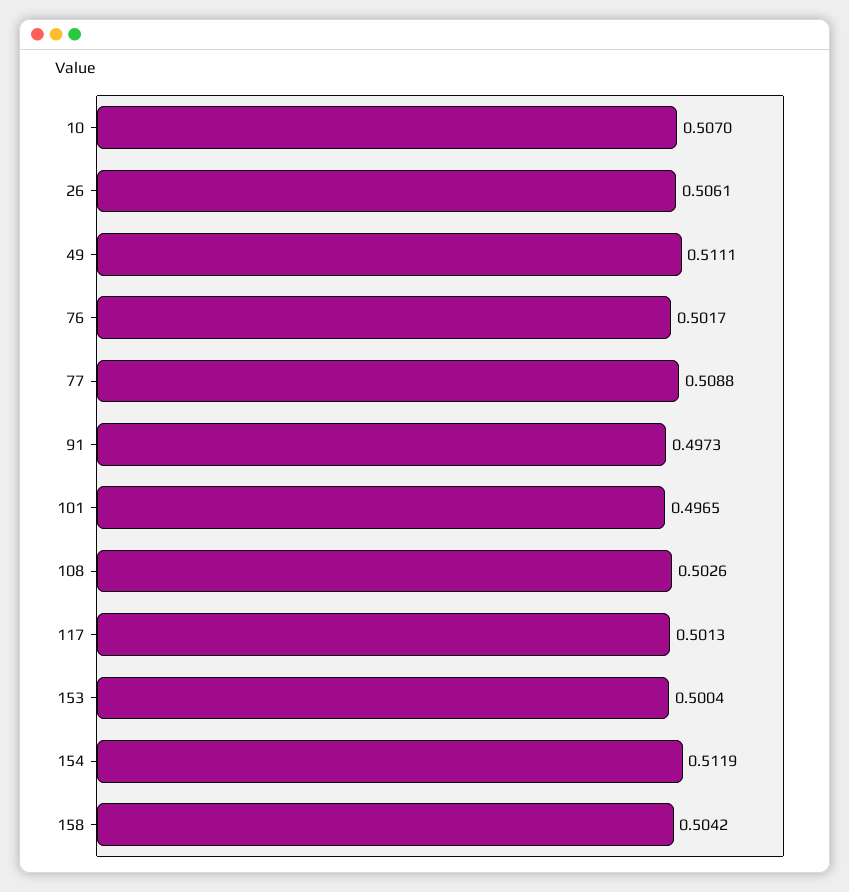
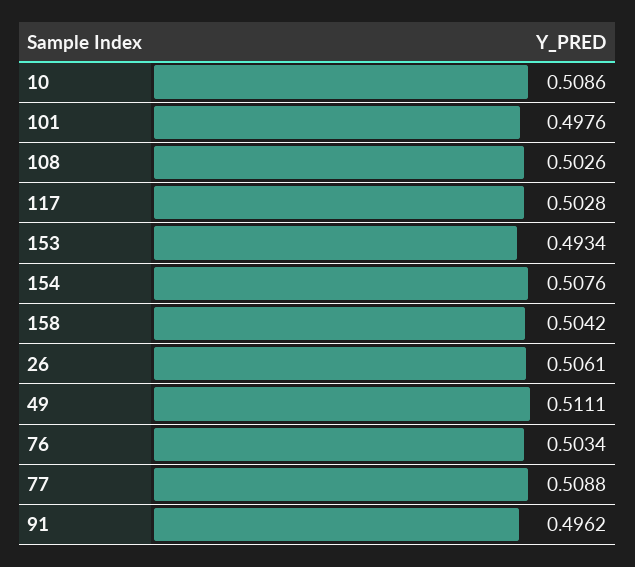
  {
-   "10": 0.507,
+   "10": 0.5086,
    "26": 0.5061,
    "49": 0.5111,
-   "76": 0.5017,
+   "76": 0.5034,
    "77": 0.5088,
-   "91": 0.4973,
+   "91": 0.4962,
-   "101": 0.4965,
+   "101": 0.4976,
    "108": 0.5026,
-   "117": 0.5013,
+   "117": 0.5028,
-   "153": 0.5004,
+   "153": 0.4934,
-   "154": 0.5119,
+   "154": 0.5076,
    "158": 0.5042
  }

